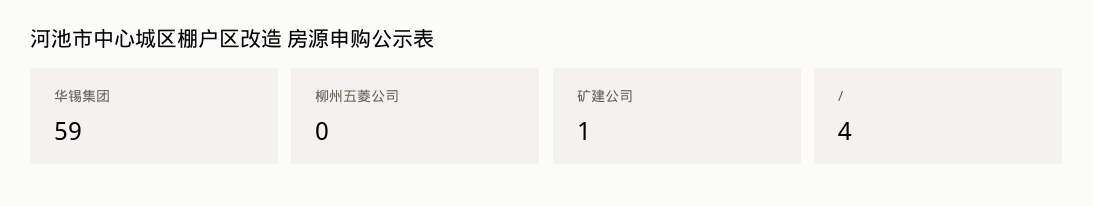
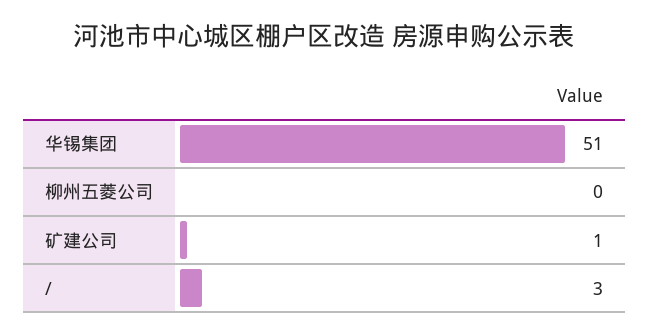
  {
-   "华锡集团": 59,
+   "华锡集团": 51,
    "柳州五菱公司": 0,
    "矿建公司": 1,
-   "/": 4
+   "/": 3
  }

